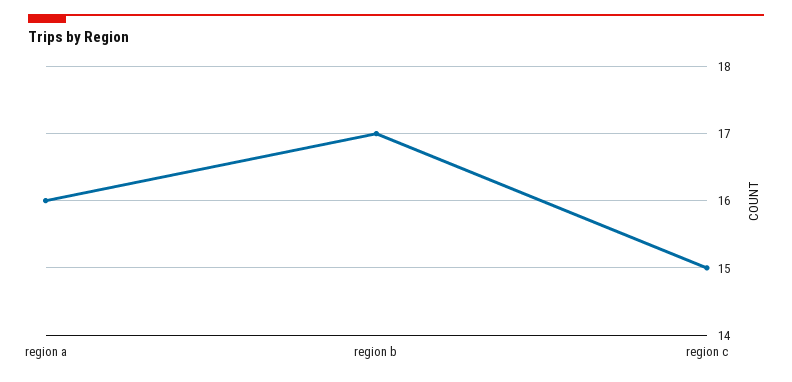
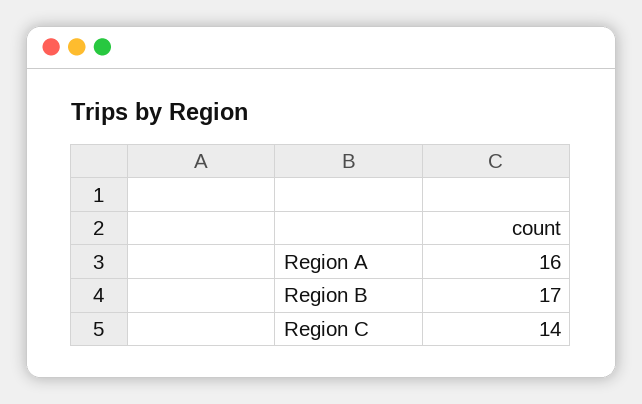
  {
    "region a": 16,
    "region b": 17,
-   "region c": 15
+   "region c": 14
  }

